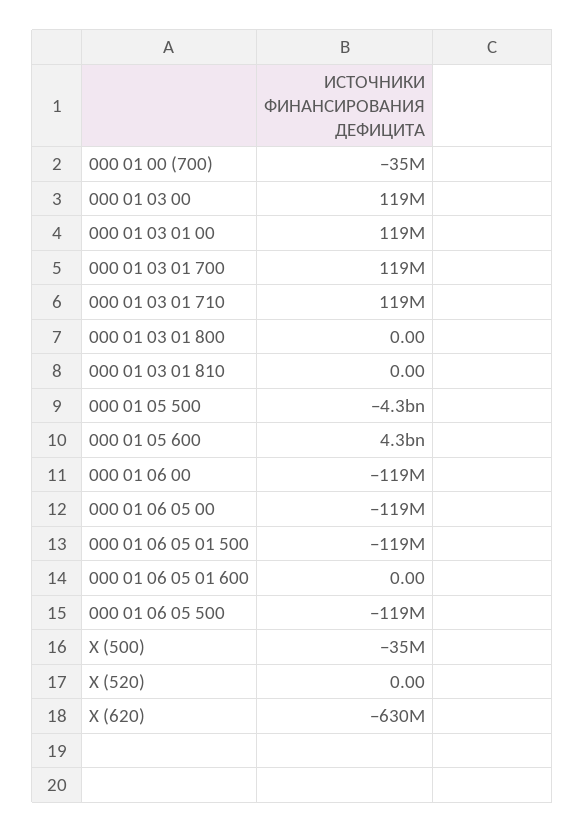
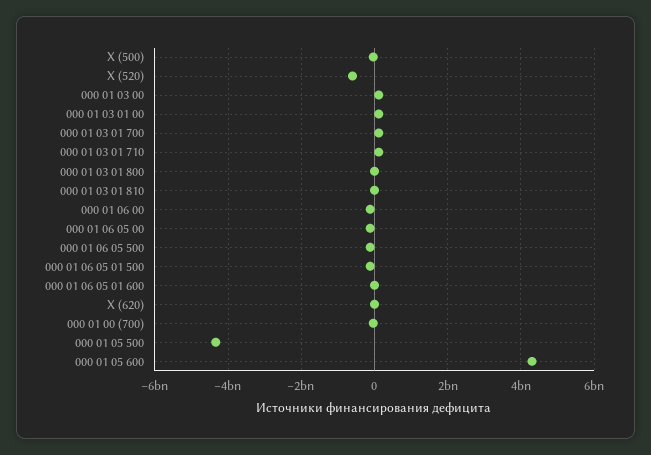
  {
    "000 01 00 (700)": -35000000,
    "000 01 03 00": 119000000,
    "000 01 03 01 00": 119000000,
    "000 01 03 01 700": 119000000,
    "000 01 03 01 710": 119000000,
    "000 01 03 01 800": 0,
    "000 01 03 01 810": 0,
    "000 01 05 500": -4300000000,
    "000 01 05 600": 4300000000,
    "000 01 06 00": -119000000,
    "000 01 06 05 00": -119000000,
    "000 01 06 05 01 500": -119000000,
    "000 01 06 05 01 600": 0,
    "000 01 06 05 500": -119000000,
    "X (500)": -35000000,
-   "X (520)": 0,
+   "X (520)": -600000000,
-   "X (620)": -630000000
+   "X (620)": 0
  }

